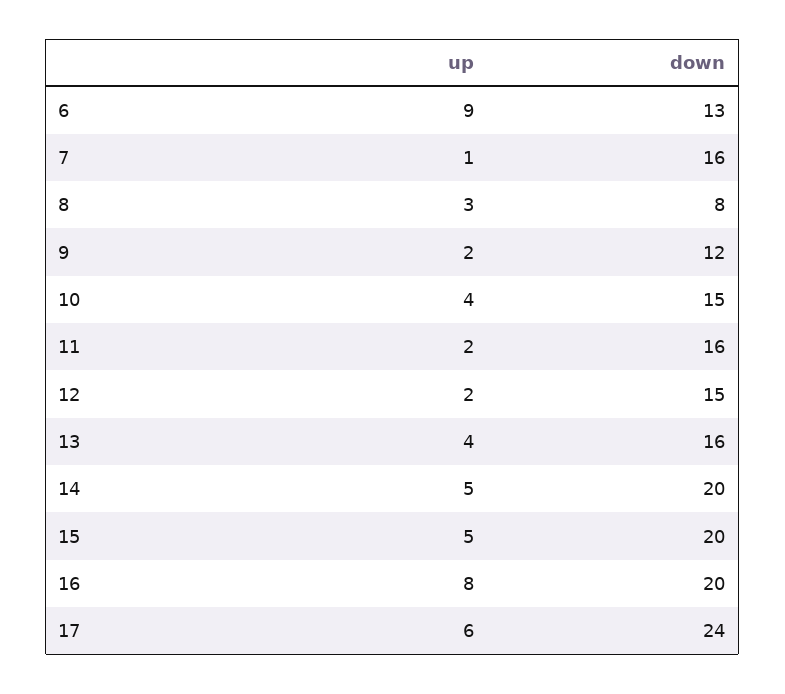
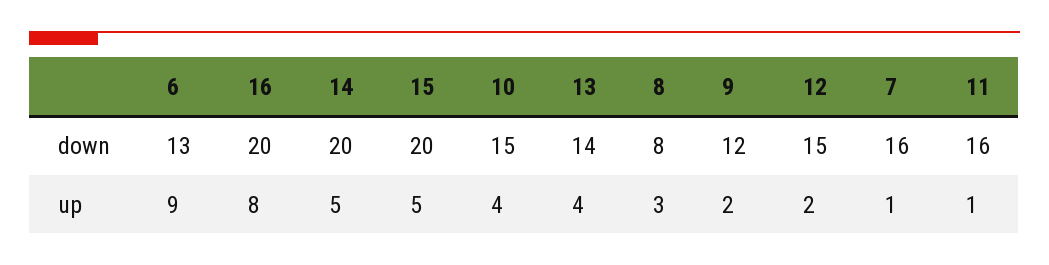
  {
    "up": {
      "6": 9,
      "7": 1,
      "8": 3,
      "9": 2,
      "10": 4,
-     "11": 2,
+     "11": 1,
      "12": 2,
      "13": 4,
      "14": 5,
      "15": 5,
-     "16": 8,
+     "16": 8
-     "17": 6
    },
    "down": {
      "6": 13,
      "7": 16,
      "8": 8,
      "9": 12,
      "10": 15,
      "11": 16,
      "12": 15,
-     "13": 16,
+     "13": 14,
      "14": 20,
      "15": 20,
-     "16": 20,
+     "16": 20
-     "17": 24
    }
  }

